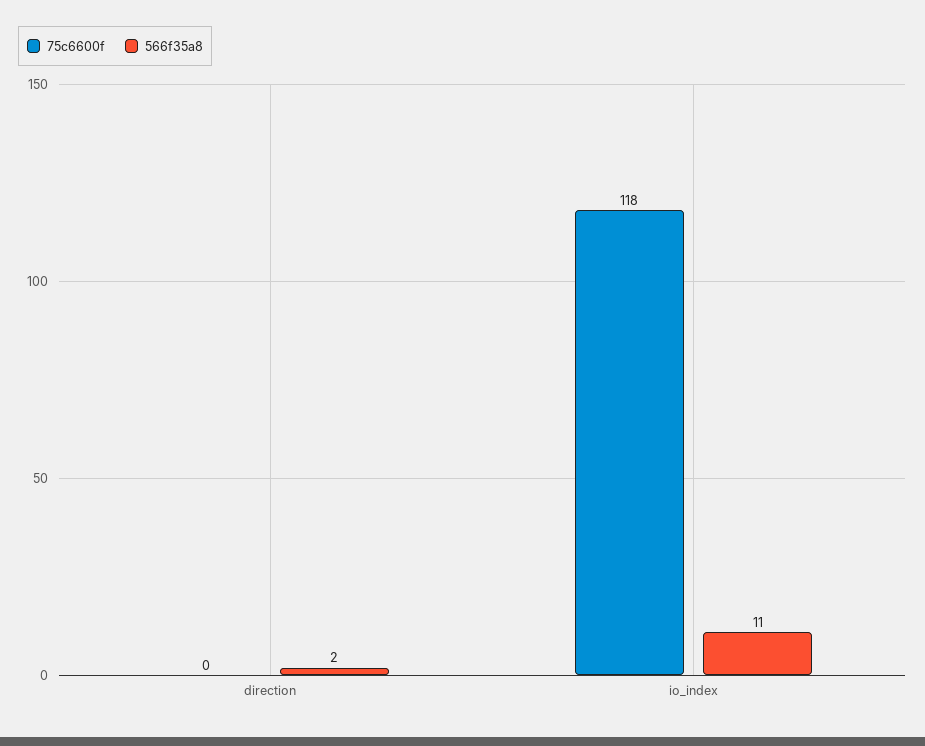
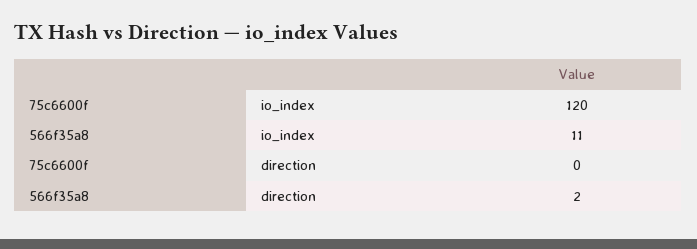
  {
    "75c6600f": {
      "direction": 0,
-     "io_index": 118
+     "io_index": 120
    },
    "566f35a8": {
      "direction": 2,
      "io_index": 11
    }
  }

